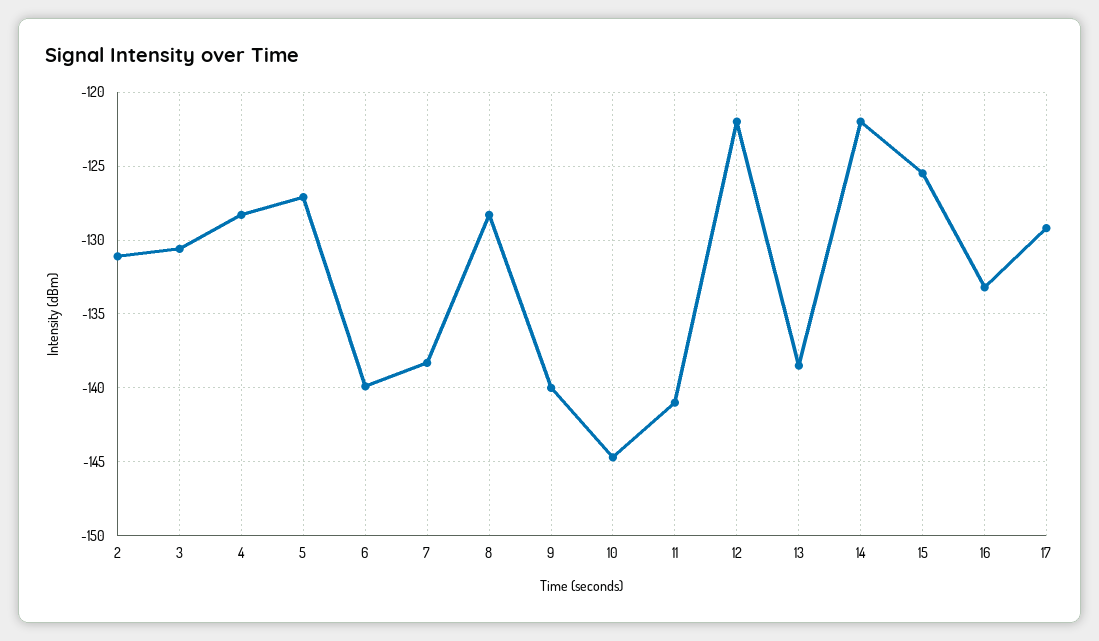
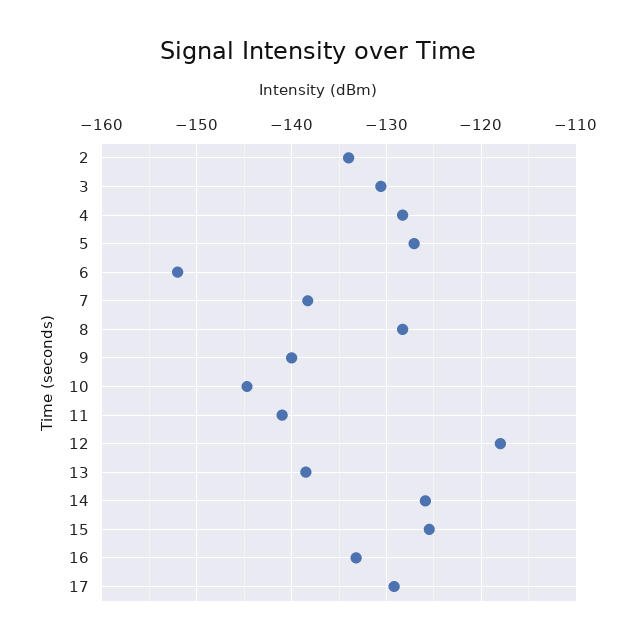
  {
-   "2": -131,
+   "2": -134,
    "3": -130.5,
    "4": -128.5,
    "5": -127,
-   "6": -140,
+   "6": -152,
    "7": -138.5,
    "8": -128.5,
    "9": -140,
    "10": -144.5,
    "11": -141,
-   "12": -122,
+   "12": -118,
    "13": -138.5,
-   "14": -122,
+   "14": -126,
    "15": -125.5,
    "16": -133,
    "17": -129
  }

